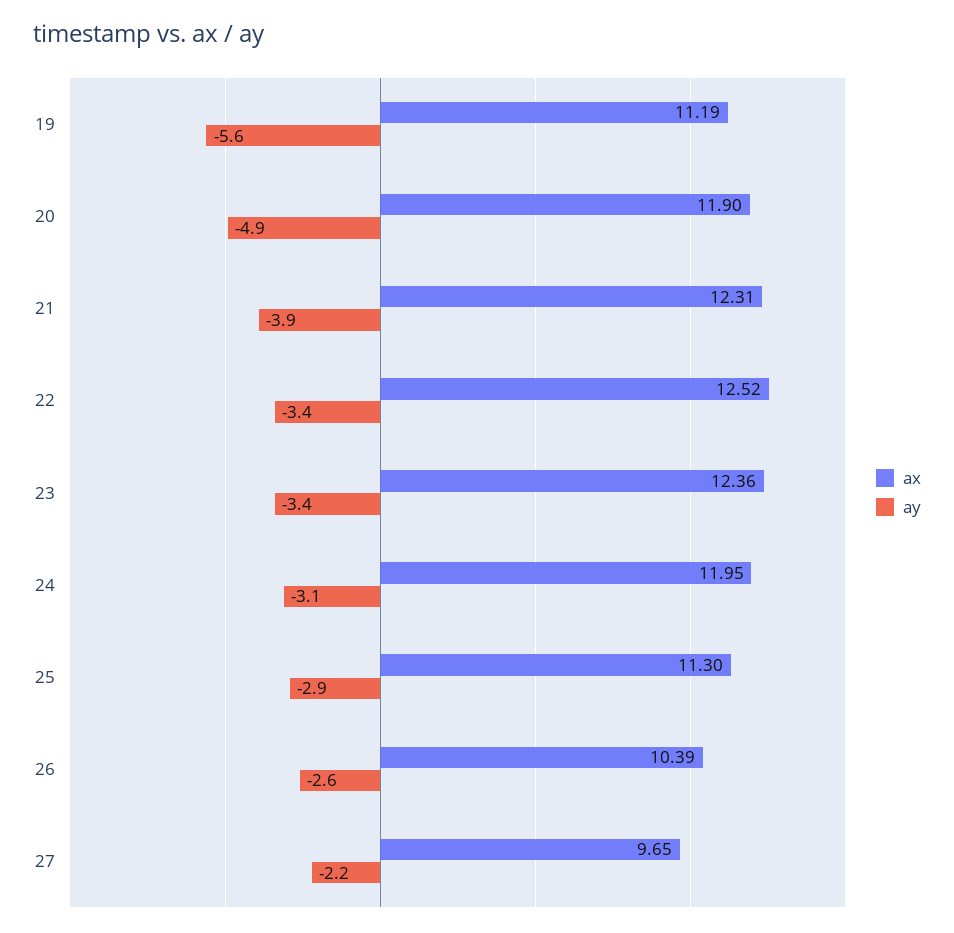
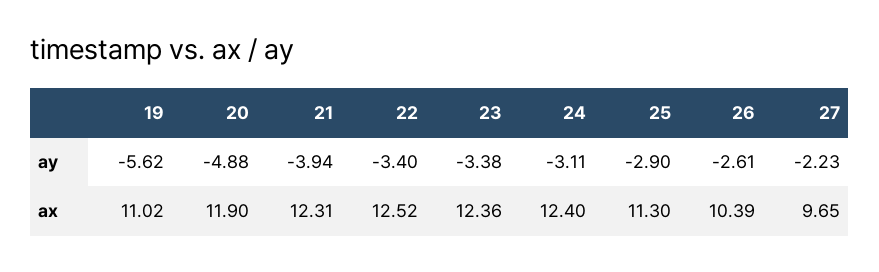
  {
    "ax": {
-     "19": 11.19,
+     "19": 11.02,
      "20": 11.9,
      "21": 12.31,
      "22": 12.52,
      "23": 12.36,
-     "24": 11.95,
+     "24": 12.4,
      "25": 11.3,
      "26": 10.39,
      "27": 9.65
    },
    "ay": {
      "19": -5.62,
      "20": -4.88,
      "21": -3.94,
      "22": -3.4,
      "23": -3.38,
      "24": -3.11,
      "25": -2.9,
      "26": -2.61,
      "27": -2.23
    }
  }

